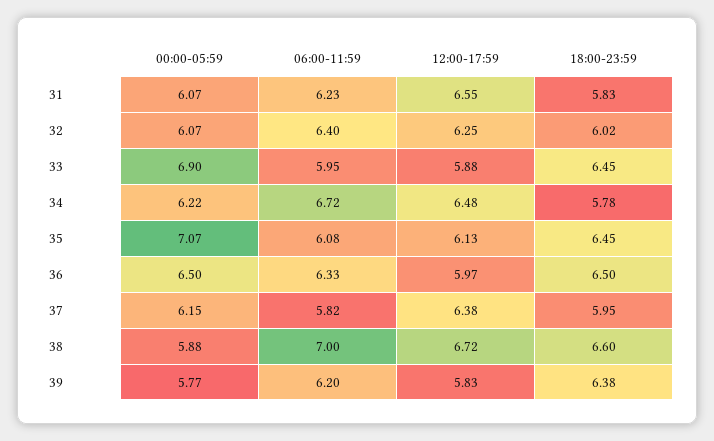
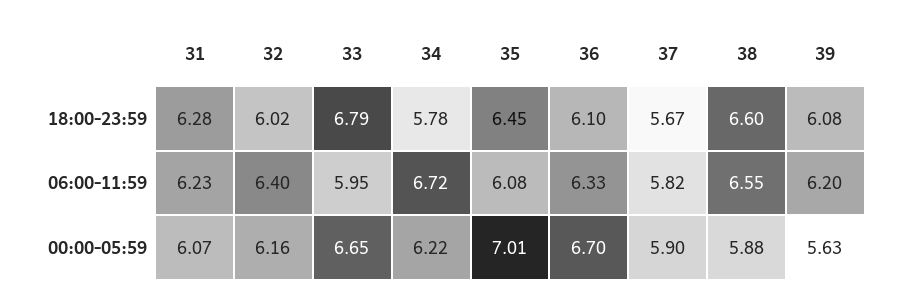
  {
    "00:00-05:59": {
      "31": 6.07,
-     "32": 6.07,
+     "32": 6.16,
-     "33": 6.9,
+     "33": 6.65,
      "34": 6.22,
-     "35": 7.07,
+     "35": 7.01,
-     "36": 6.5,
+     "36": 6.7,
-     "37": 6.15,
+     "37": 5.9,
      "38": 5.88,
-     "39": 5.77
+     "39": 5.63
    },
    "06:00-11:59": {
      "31": 6.23,
      "32": 6.4,
      "33": 5.95,
      "34": 6.72,
      "35": 6.08,
      "36": 6.33,
      "37": 5.82,
-     "38": 7,
+     "38": 6.55,
      "39": 6.2
    },
-   "12:00-17:59": {
-     "31": 6.55,
-     "32": 6.25,
-     "33": 5.88,
-     "34": 6.48,
-     "35": 6.13,
-     "36": 5.97,
-     "37": 6.38,
-     "38": 6.72,
-     "39": 5.83
-   },
    "18:00-23:59": {
-     "31": 5.83,
+     "31": 6.28,
      "32": 6.02,
-     "33": 6.45,
+     "33": 6.79,
      "34": 5.78,
      "35": 6.45,
-     "36": 6.5,
+     "36": 6.1,
-     "37": 5.95,
+     "37": 5.67,
      "38": 6.6,
-     "39": 6.38
+     "39": 6.08
    }
  }

